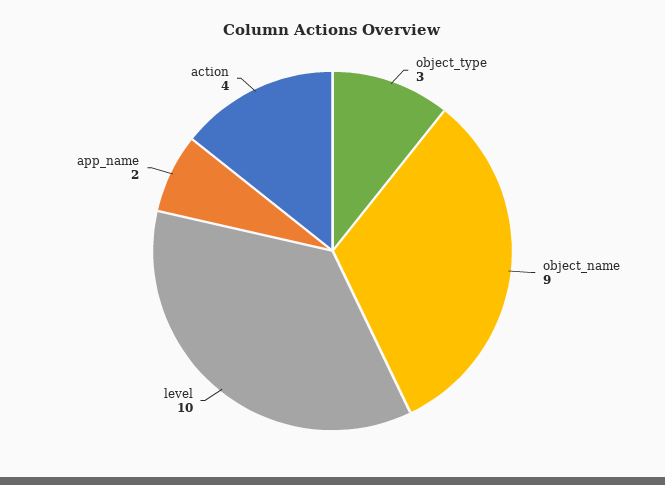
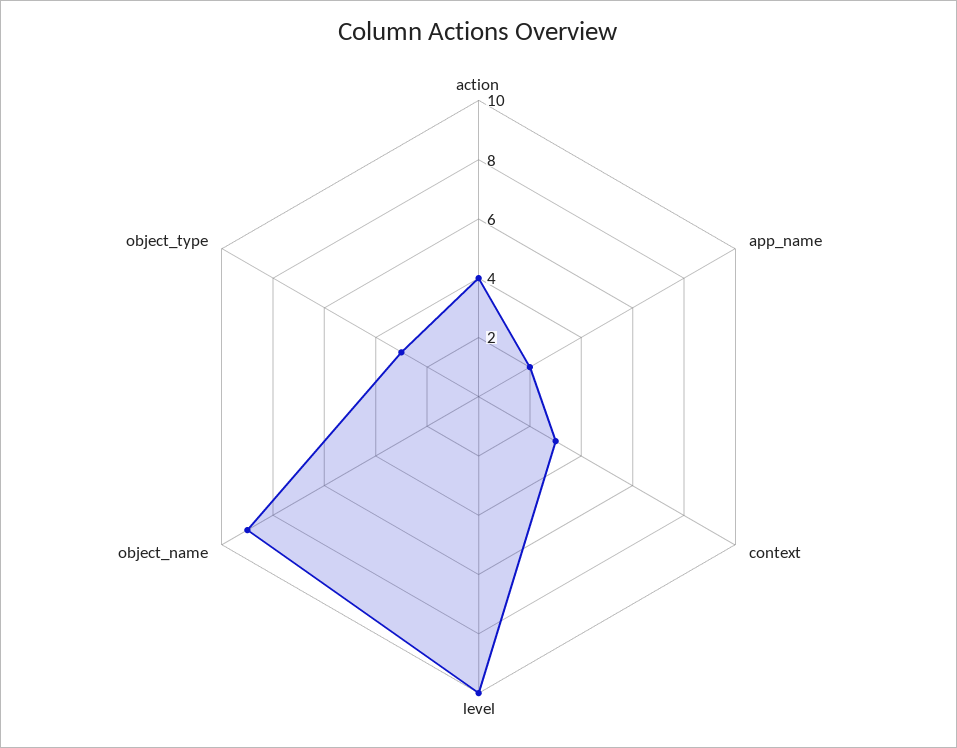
  {
    "object_type": 3,
    "object_name": 9,
    "level": 10,
    "app_name": 2,
-   "action": 4
+   "action": 4,
+   "context": 3
  }

